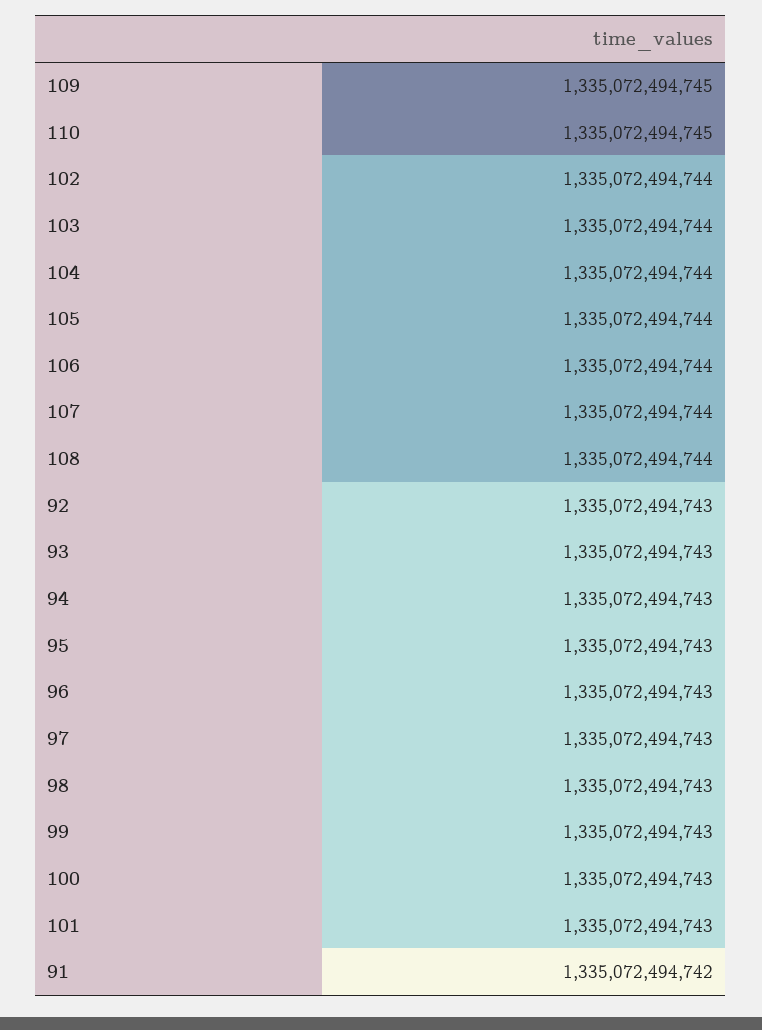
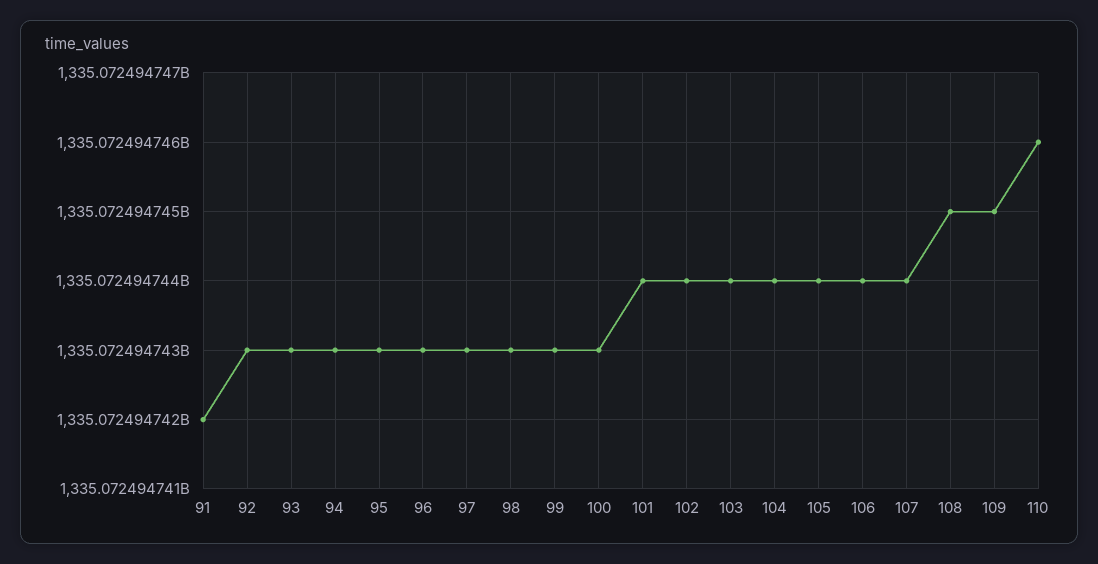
  {
    "109": 1335072494745,
-   "110": 1335072494745,
+   "110": 1335072494746,
    "102": 1335072494744,
    "103": 1335072494744,
    "104": 1335072494744,
    "105": 1335072494744,
    "106": 1335072494744,
    "107": 1335072494744,
-   "108": 1335072494744,
+   "108": 1335072494745,
    "92": 1335072494743,
    "93": 1335072494743,
    "94": 1335072494743,
    "95": 1335072494743,
    "96": 1335072494743,
    "97": 1335072494743,
    "98": 1335072494743,
    "99": 1335072494743,
    "100": 1335072494743,
-   "101": 1335072494743,
+   "101": 1335072494744,
    "91": 1335072494742
  }

